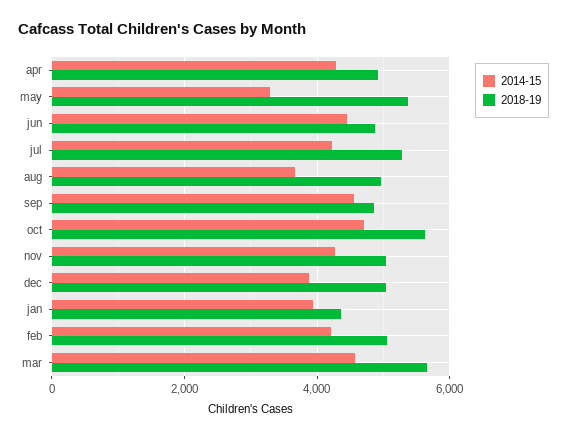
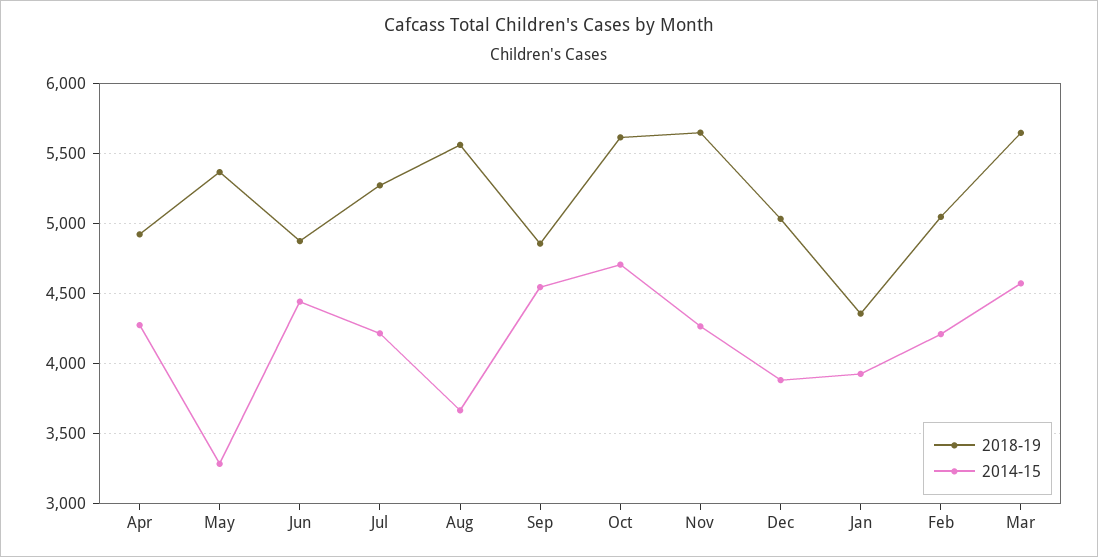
  {
    "2014-15": {
      "apr": 4300,
      "may": 3300,
      "jun": 4450,
      "jul": 4200,
      "aug": 3650,
      "sep": 4550,
      "oct": 4700,
      "nov": 4250,
      "dec": 3900,
      "jan": 3950,
      "feb": 4200,
      "mar": 4600
    },
    "2018-19": {
      "apr": 4950,
      "may": 5350,
      "jun": 4900,
      "jul": 5300,
-     "aug": 5000,
+     "aug": 5550,
      "sep": 4850,
      "oct": 5600,
-     "nov": 5000,
+     "nov": 5650,
      "dec": 5050,
      "jan": 4350,
      "feb": 5050,
      "mar": 5650
    }
  }

